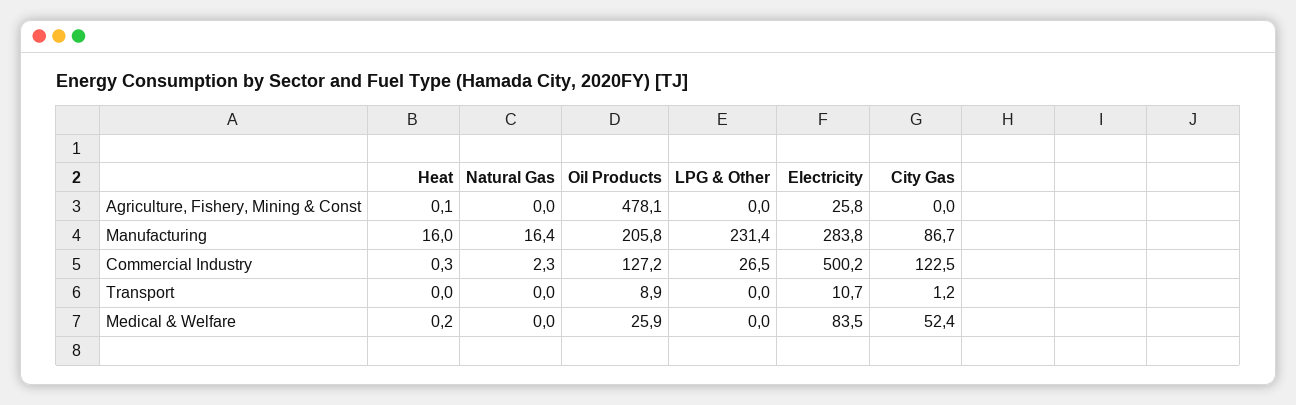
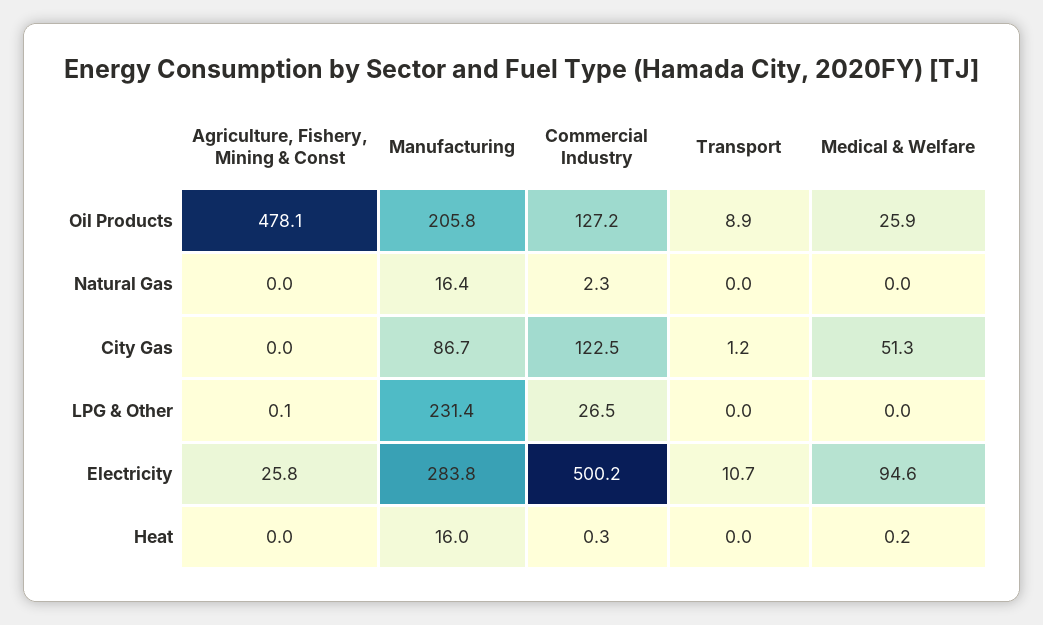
  {
    "Heat": {
-     "Agriculture, Fishery, Mining & Const": 0.1,
+     "Agriculture, Fishery, Mining & Const": 0,
      "Manufacturing": 16,
      "Commercial Industry": 0.3,
      "Transport": 0,
      "Medical & Welfare": 0.2
    },
    "Natural Gas": {
      "Agriculture, Fishery, Mining & Const": 0,
      "Manufacturing": 16.4,
      "Commercial Industry": 2.3,
      "Transport": 0,
      "Medical & Welfare": 0
    },
    "Oil Products": {
      "Agriculture, Fishery, Mining & Const": 478.1,
      "Manufacturing": 205.8,
      "Commercial Industry": 127.2,
      "Transport": 8.9,
      "Medical & Welfare": 25.9
    },
    "LPG & Other": {
-     "Agriculture, Fishery, Mining & Const": 0,
+     "Agriculture, Fishery, Mining & Const": 0.1,
      "Manufacturing": 231.4,
      "Commercial Industry": 26.5,
      "Transport": 0,
      "Medical & Welfare": 0
    },
    "Electricity": {
      "Agriculture, Fishery, Mining & Const": 25.8,
      "Manufacturing": 283.8,
      "Commercial Industry": 500.2,
      "Transport": 10.7,
-     "Medical & Welfare": 83.5
+     "Medical & Welfare": 94.6
    },
    "City Gas": {
      "Agriculture, Fishery, Mining & Const": 0,
      "Manufacturing": 86.7,
      "Commercial Industry": 122.5,
      "Transport": 1.2,
-     "Medical & Welfare": 52.4
+     "Medical & Welfare": 51.3
    }
  }

